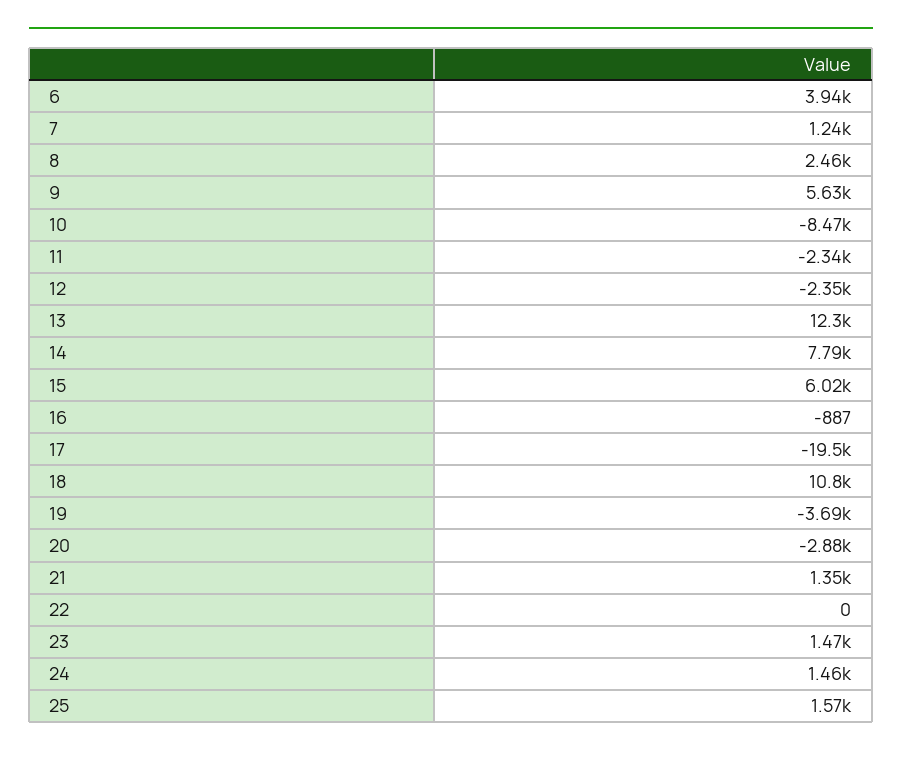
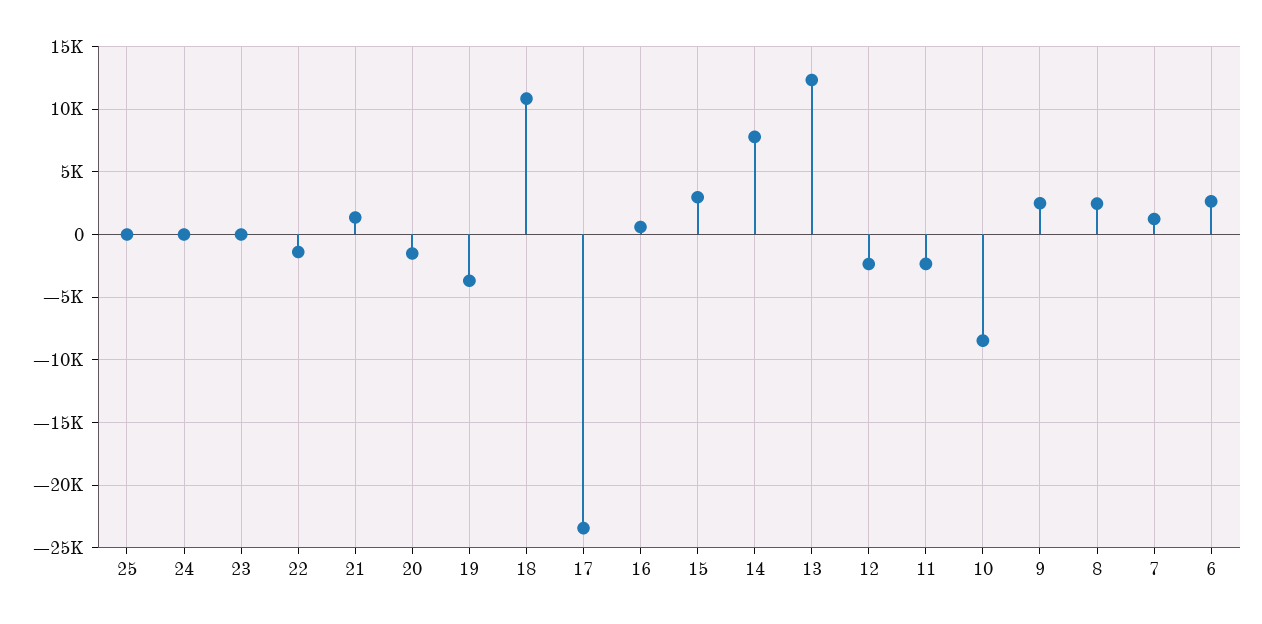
  {
-   "6": 3940,
+   "6": 2500,
    "7": 1240,
    "8": 2460,
-   "9": 5630,
+   "9": 2500,
    "10": -8470,
    "11": -2340,
    "12": -2350,
    "13": 12300,
    "14": 7790,
-   "15": 6020,
+   "15": 3000,
-   "16": -887,
+   "16": 500,
-   "17": -19500,
+   "17": -23500,
    "18": 10800,
    "19": -3690,
-   "20": -2880,
+   "20": -1500,
    "21": 1350,
-   "22": 0,
+   "22": -1500,
-   "23": 1470,
+   "23": 0,
-   "24": 1460,
+   "24": 0,
-   "25": 1570
+   "25": 0
  }

